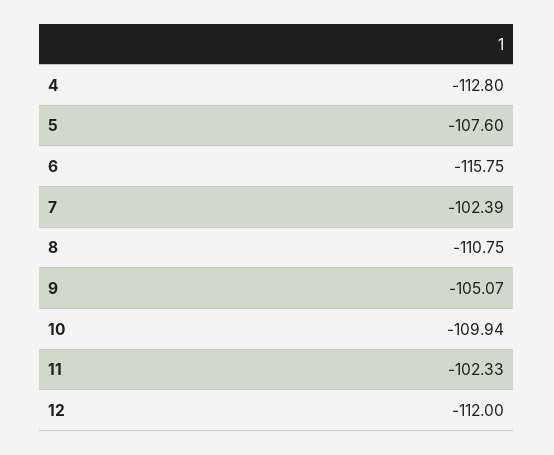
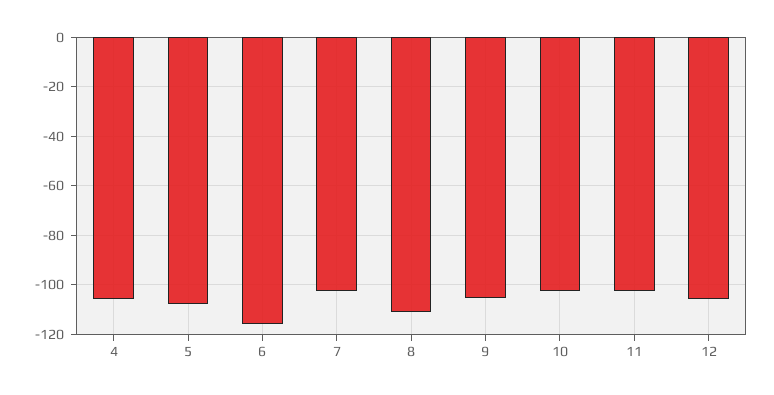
  {
-   "4": -112.8,
+   "4": -105,
    "5": -107.6,
    "6": -115.75,
    "7": -102.39,
    "8": -110.75,
    "9": -105.07,
-   "10": -109.94,
+   "10": -102.5,
    "11": -102.33,
-   "12": -112
+   "12": -105
  }

